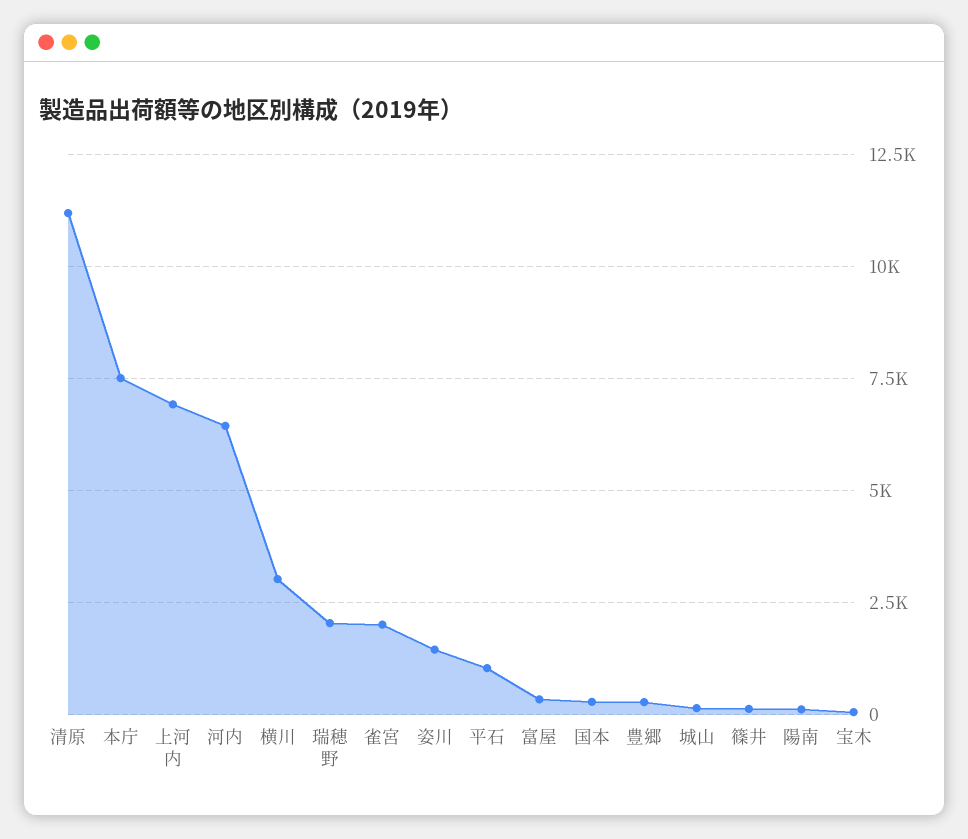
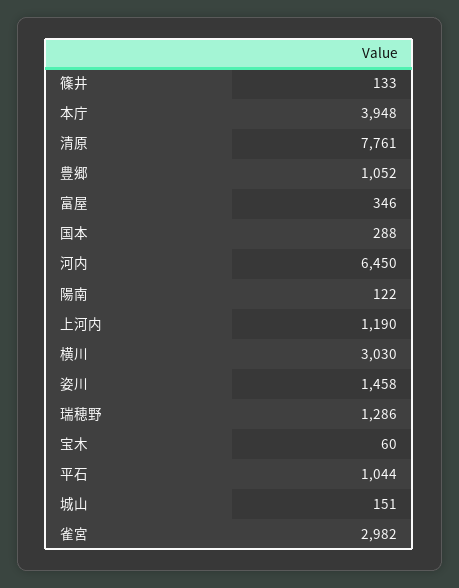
  {
-   "清原": 11250,
+   "清原": 7761,
-   "本庁": 7500,
+   "本庁": 3948,
-   "上河内": 7000,
+   "上河内": 1190,
    "河内": 6450,
    "横川": 3030,
-   "瑞穂野": 2000,
+   "瑞穂野": 1286,
-   "雀宮": 2000,
+   "雀宮": 2982,
    "姿川": 1458,
    "平石": 1044,
    "富屋": 346,
    "国本": 288,
-   "豊郷": 250,
+   "豊郷": 1052,
    "城山": 151,
    "篠井": 133,
    "陽南": 122,
    "宝木": 60
  }

